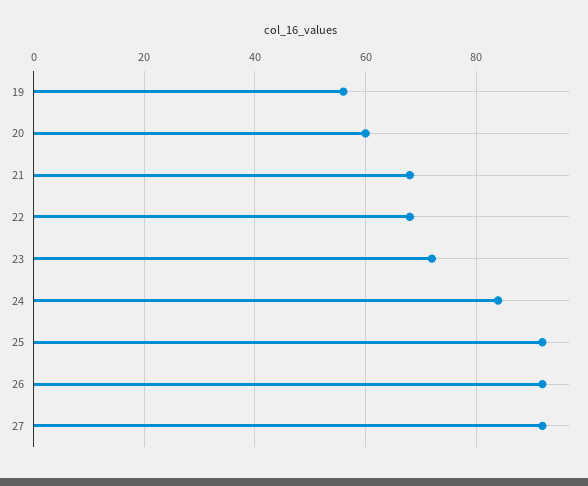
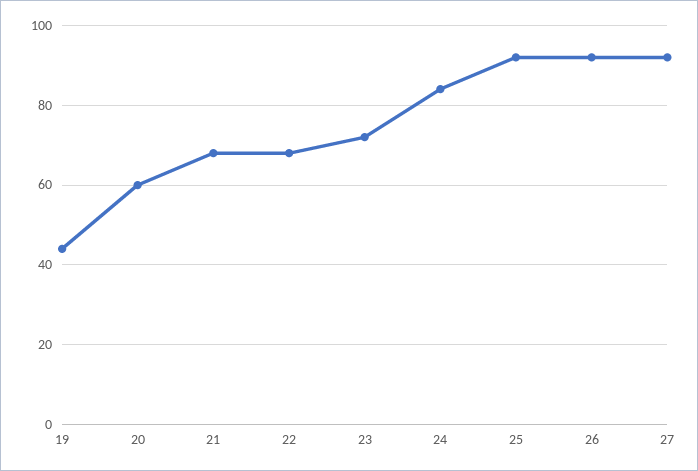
  {
-   "19": 55,
+   "19": 45,
    "20": 60,
    "21": 70,
    "22": 70,
    "23": 70,
    "24": 85,
    "25": 90,
    "26": 90,
    "27": 90
  }

